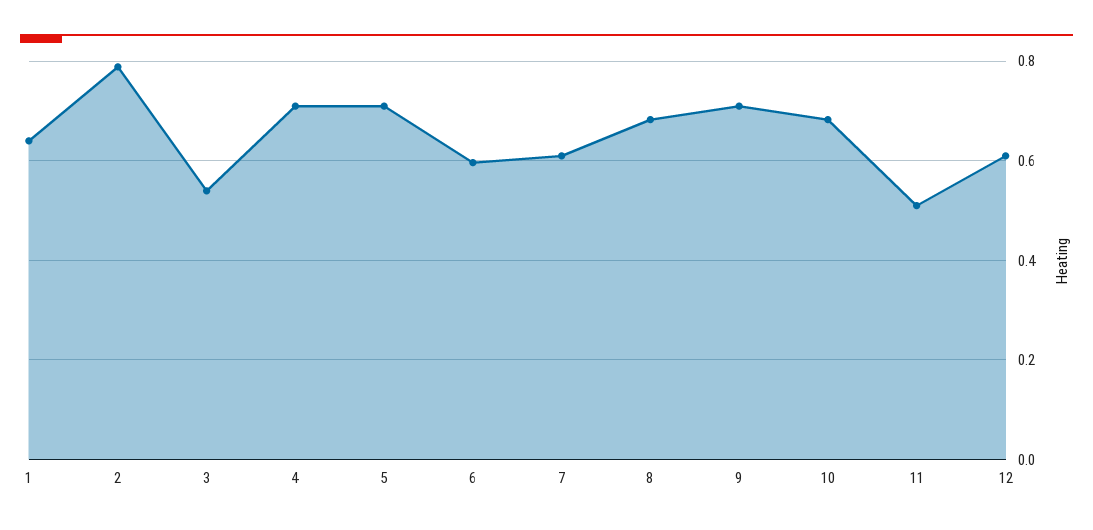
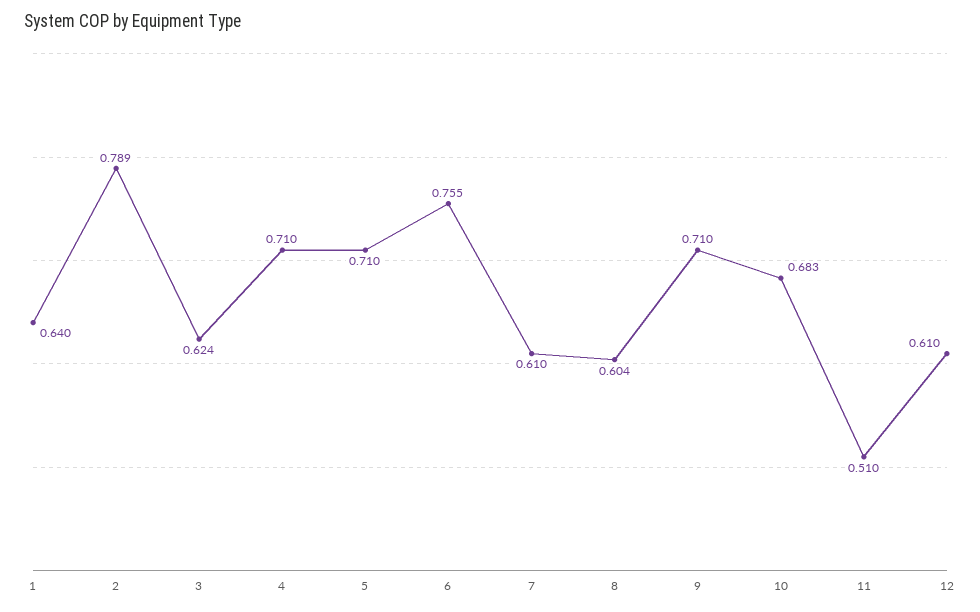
  {
    "1": 0.64,
    "2": 0.789,
-   "3": 0.54,
+   "3": 0.624,
    "4": 0.71,
    "5": 0.71,
-   "6": 0.6,
+   "6": 0.755,
    "7": 0.61,
-   "8": 0.68,
+   "8": 0.604,
    "9": 0.71,
    "10": 0.683,
    "11": 0.51,
    "12": 0.61
  }

